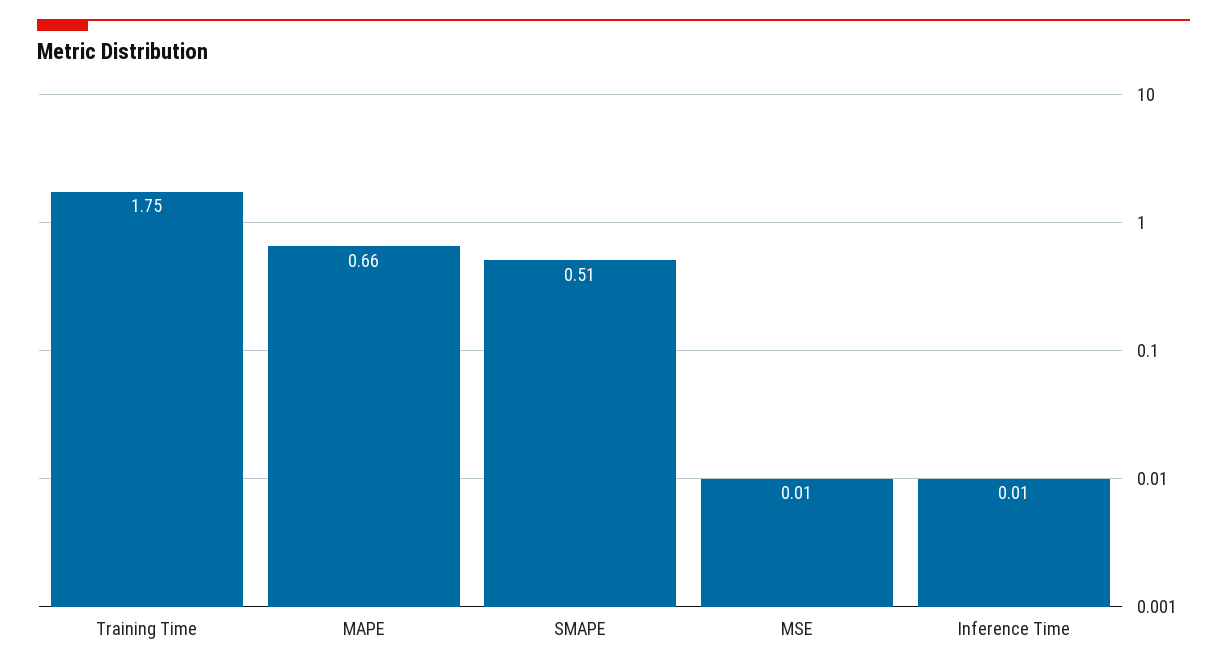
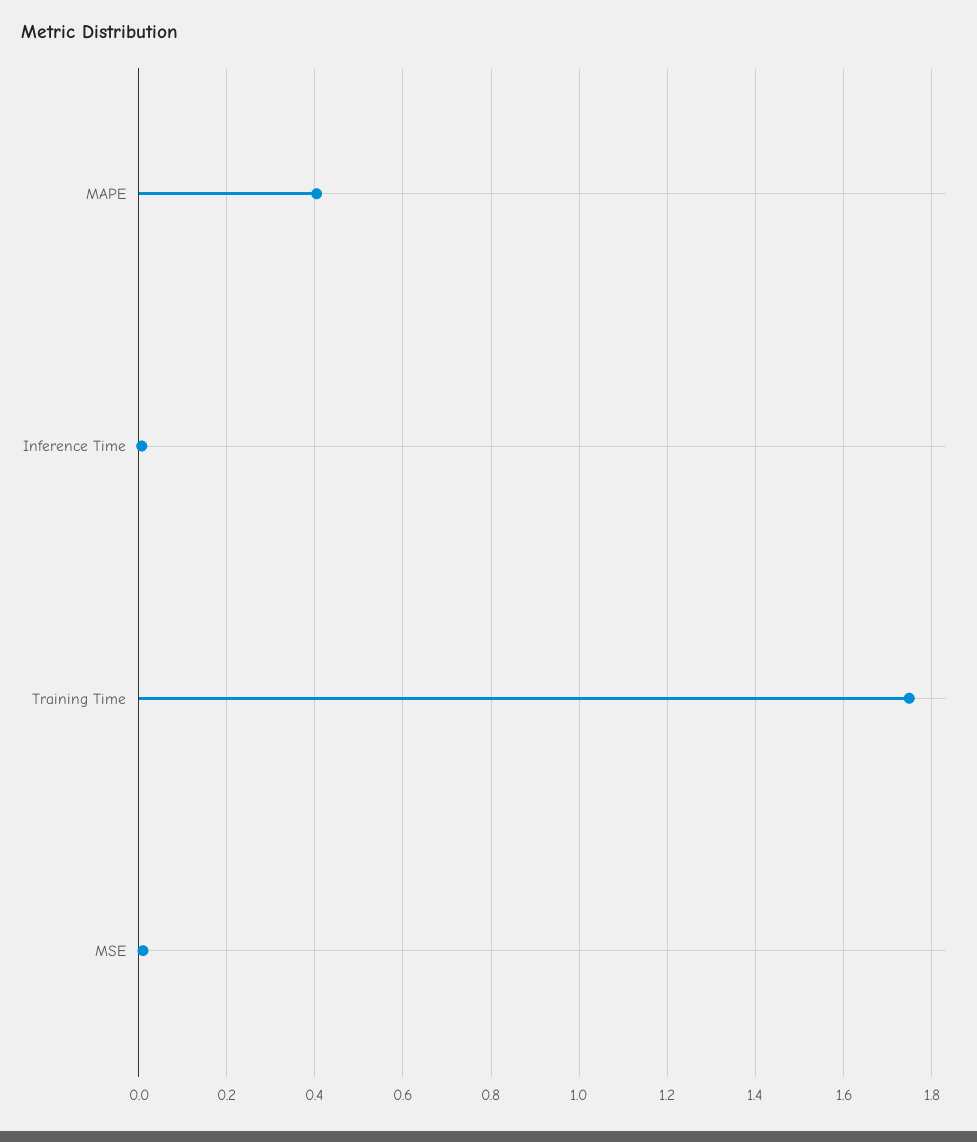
  {
    "Training Time": 1.75,
-   "MAPE": 0.66,
+   "MAPE": 0.4,
-   "SMAPE": 0.51,
    "MSE": 0.01,
    "Inference Time": 0.01
  }

